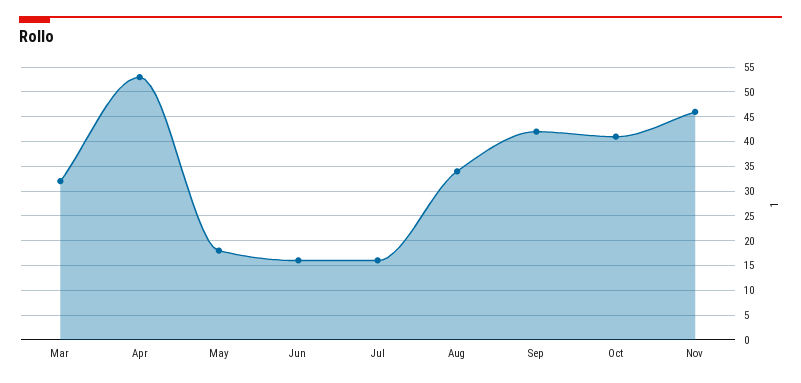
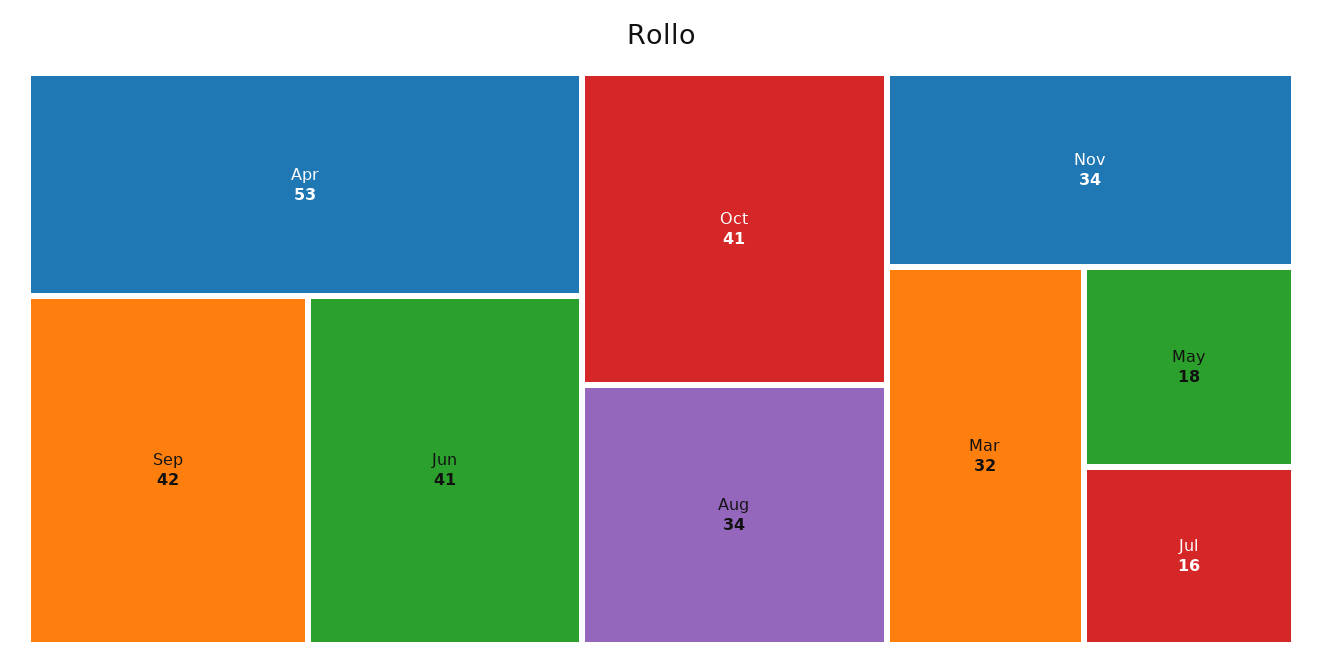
  {
    "Mar": 32,
    "Apr": 53,
    "May": 18,
-   "Jun": 15,
+   "Jun": 41,
    "Jul": 16,
    "Aug": 34,
    "Sep": 42,
    "Oct": 41,
-   "Nov": 45
+   "Nov": 34
  }

